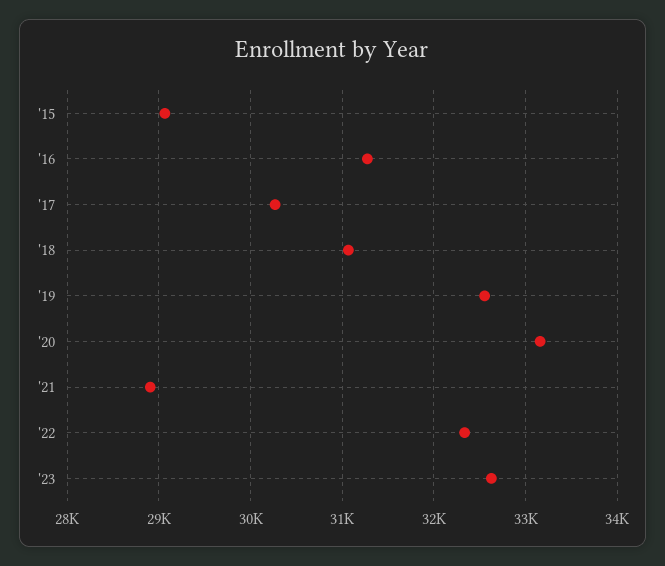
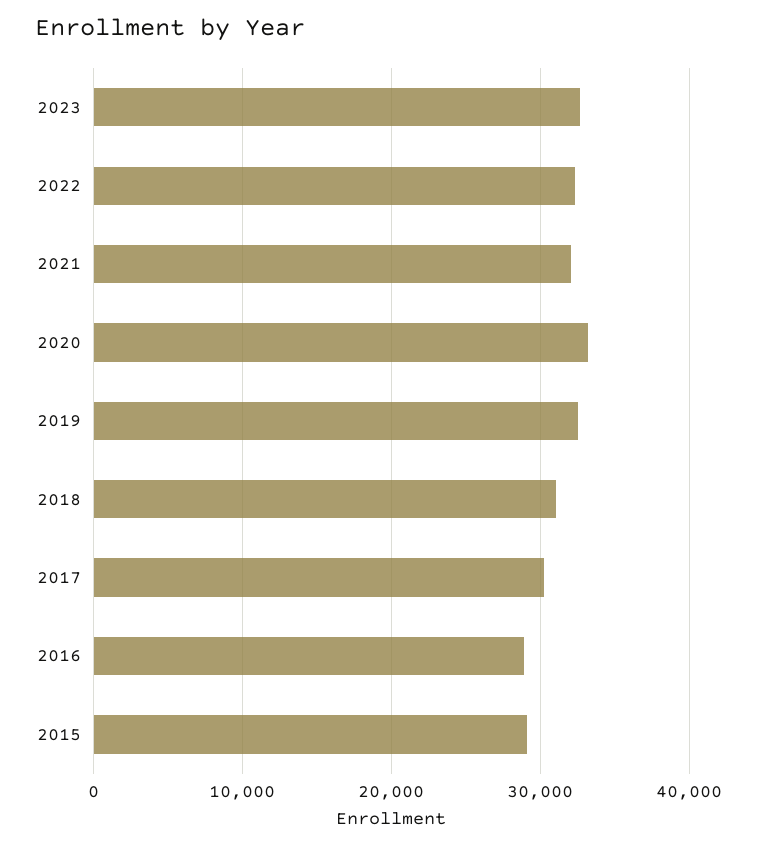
  {
    "'15": 29100,
-   "'16": 31300,
+   "'16": 29000,
    "'17": 30300,
    "'18": 31100,
    "'19": 32600,
    "'20": 33200,
-   "'21": 28900,
+   "'21": 32000,
    "'22": 32300,
    "'23": 32600
  }

